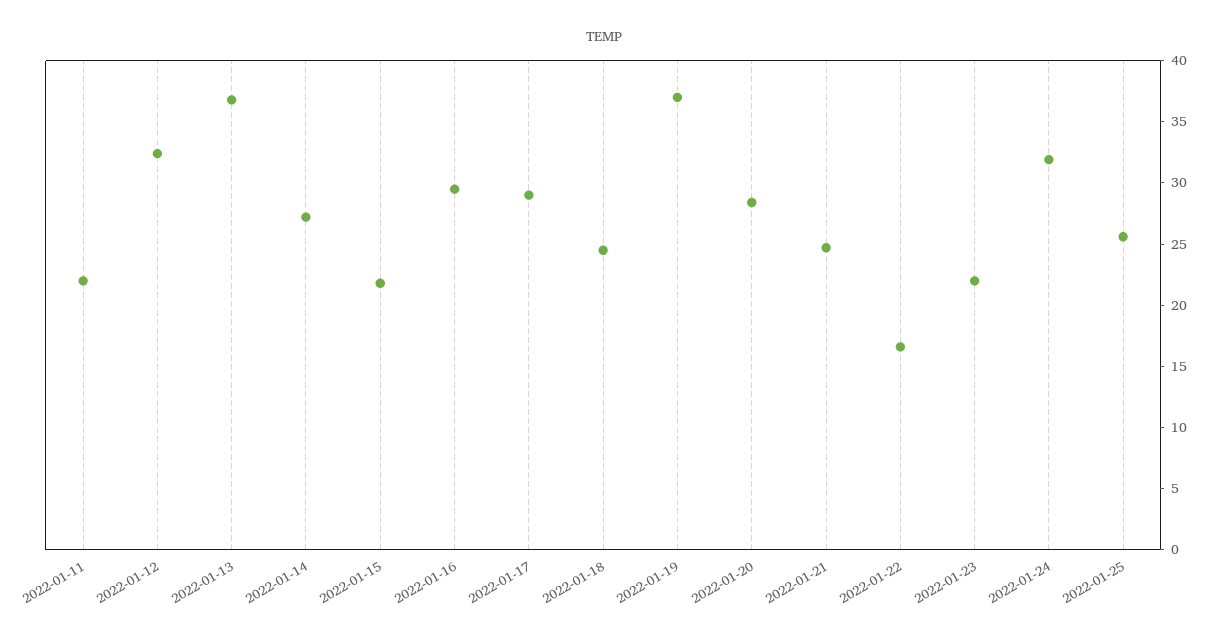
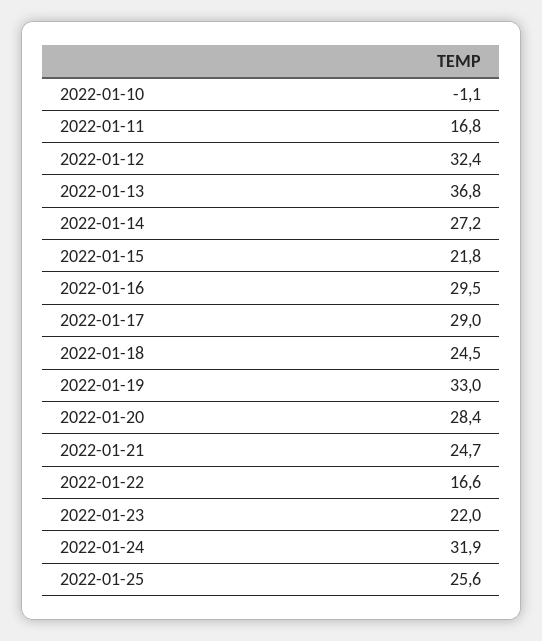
  {
-   "2022-01-11": 22,
+   "2022-01-11": 16.8,
    "2022-01-12": 32.4,
    "2022-01-13": 36.8,
    "2022-01-14": 27.2,
    "2022-01-15": 21.8,
    "2022-01-16": 29.5,
    "2022-01-17": 29,
    "2022-01-18": 24.5,
-   "2022-01-19": 37,
+   "2022-01-19": 33,
    "2022-01-20": 28.4,
    "2022-01-21": 24.7,
    "2022-01-22": 16.6,
    "2022-01-23": 22,
    "2022-01-24": 31.9,
-   "2022-01-25": 25.6
+   "2022-01-25": 25.6,
+   "2022-01-10": -1.1
  }

